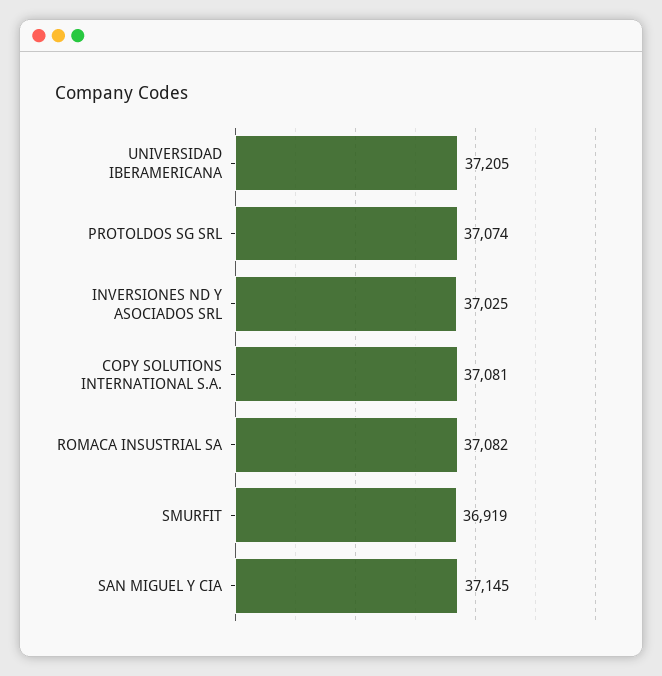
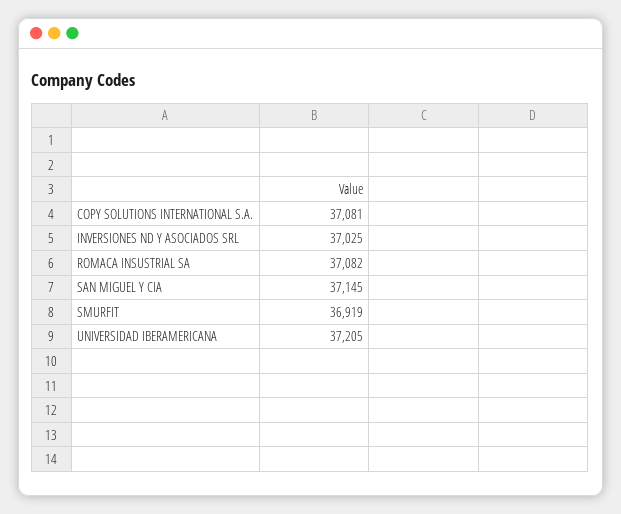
  {
    "UNIVERSIDAD IBERAMERICANA": 37205,
-   "PROTOLDOS SG SRL": 37074,
    "INVERSIONES ND Y ASOCIADOS SRL": 37025,
    "COPY SOLUTIONS INTERNATIONAL S.A.": 37081,
    "ROMACA INSUSTRIAL SA": 37082,
    "SMURFIT": 36919,
    "SAN MIGUEL Y CIA": 37145
  }

